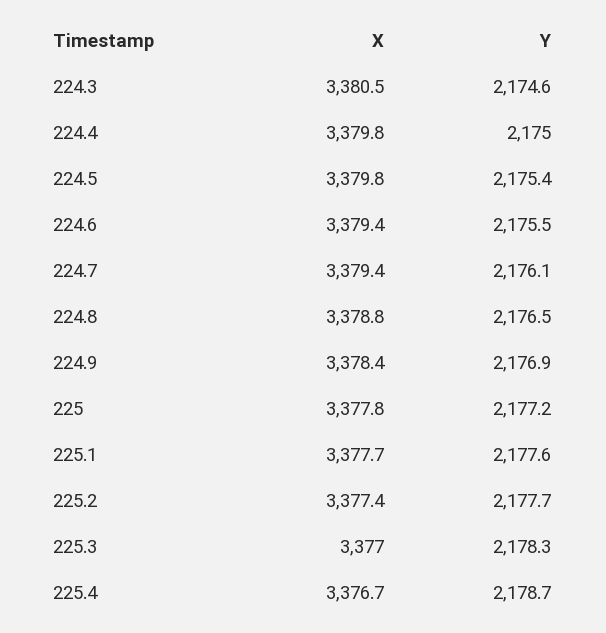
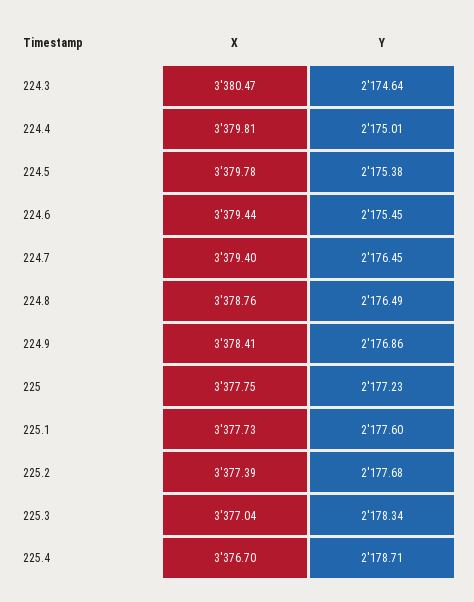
  {
    "X": {
      "224.3": 3380.47,
      "224.4": 3379.81,
      "224.5": 3379.78,
      "224.6": 3379.44,
      "224.7": 3379.4,
      "224.8": 3378.76,
      "224.9": 3378.41,
      "225": 3377.75,
      "225.1": 3377.73,
      "225.2": 3377.39,
      "225.3": 3377.04,
      "225.4": 3376.7
    },
    "Y": {
      "224.3": 2174.64,
      "224.4": 2175.01,
      "224.5": 2175.38,
      "224.6": 2175.45,
-     "224.7": 2176.1,
+     "224.7": 2176.45,
      "224.8": 2176.49,
      "224.9": 2176.86,
      "225": 2177.23,
      "225.1": 2177.6,
      "225.2": 2177.68,
      "225.3": 2178.34,
      "225.4": 2178.71
    }
  }

